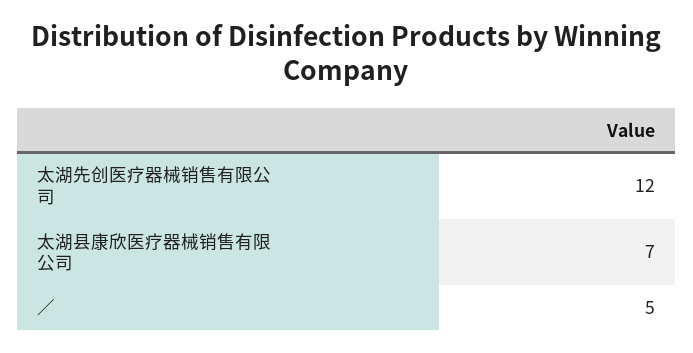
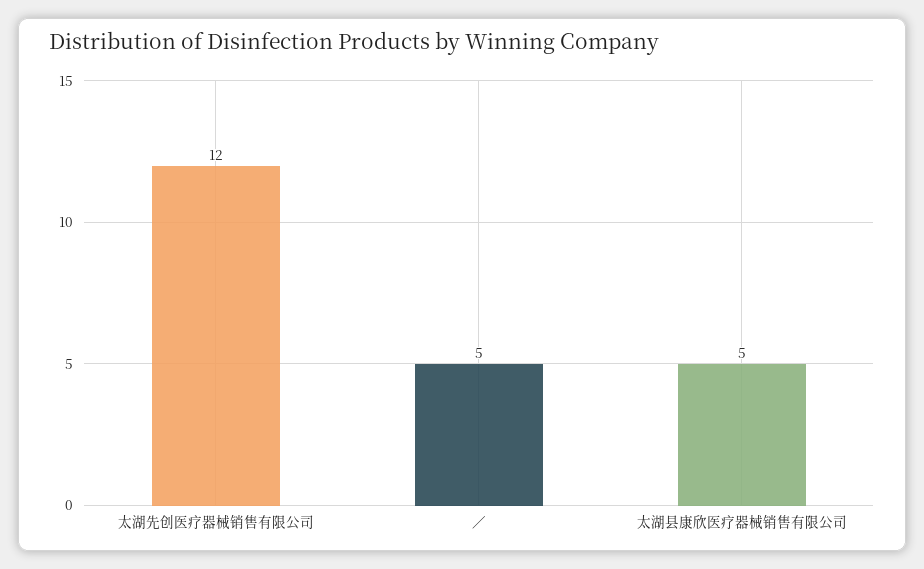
  {
    "太湖先创医疗器械销售有限公司": 12,
-   "太湖县康欣医疗器械销售有限公司": 7,
+   "太湖县康欣医疗器械销售有限公司": 5,
    "／": 5
  }

